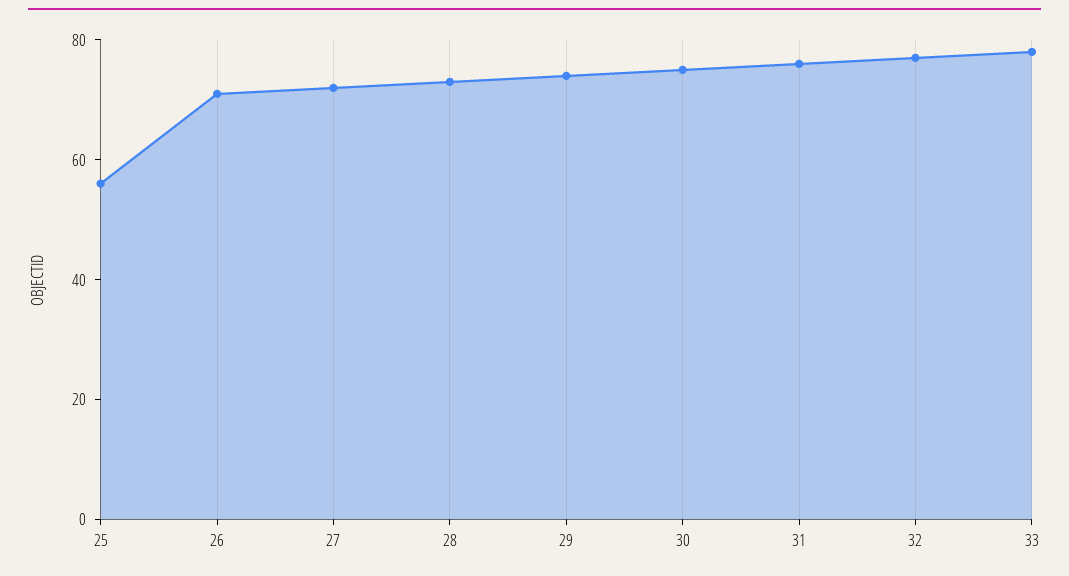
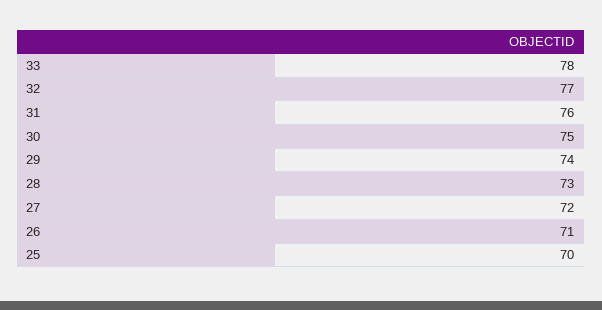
  {
-   "25": 55,
+   "25": 70,
    "26": 71,
    "27": 72,
    "28": 73,
    "29": 74,
    "30": 75,
    "31": 76,
    "32": 77,
    "33": 78
  }

